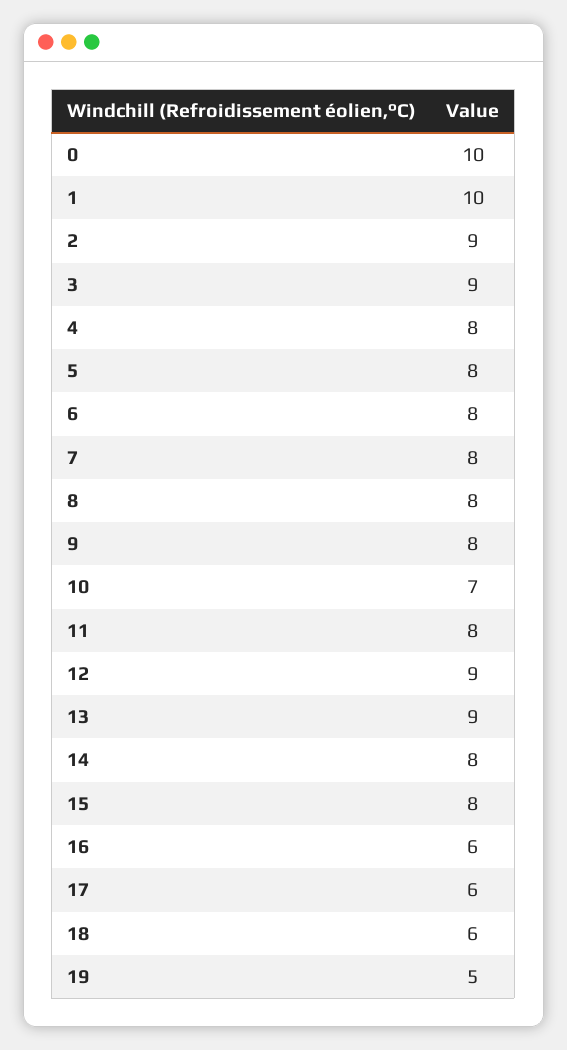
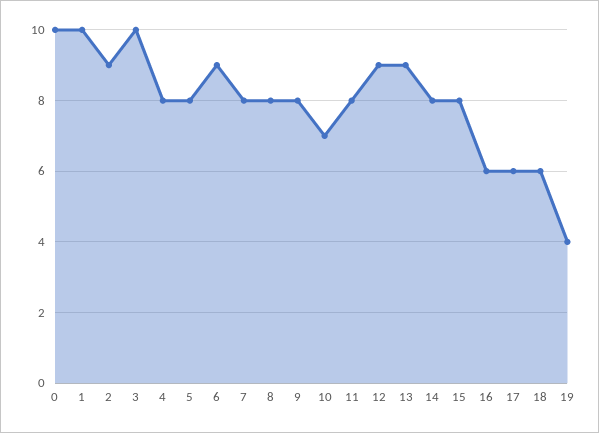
  {
    "0": 10,
    "1": 10,
    "2": 9,
-   "3": 9,
+   "3": 10,
    "4": 8,
    "5": 8,
-   "6": 8,
+   "6": 9,
    "7": 8,
    "8": 8,
    "9": 8,
    "10": 7,
    "11": 8,
    "12": 9,
    "13": 9,
    "14": 8,
    "15": 8,
    "16": 6,
    "17": 6,
    "18": 6,
-   "19": 5
+   "19": 4
  }

